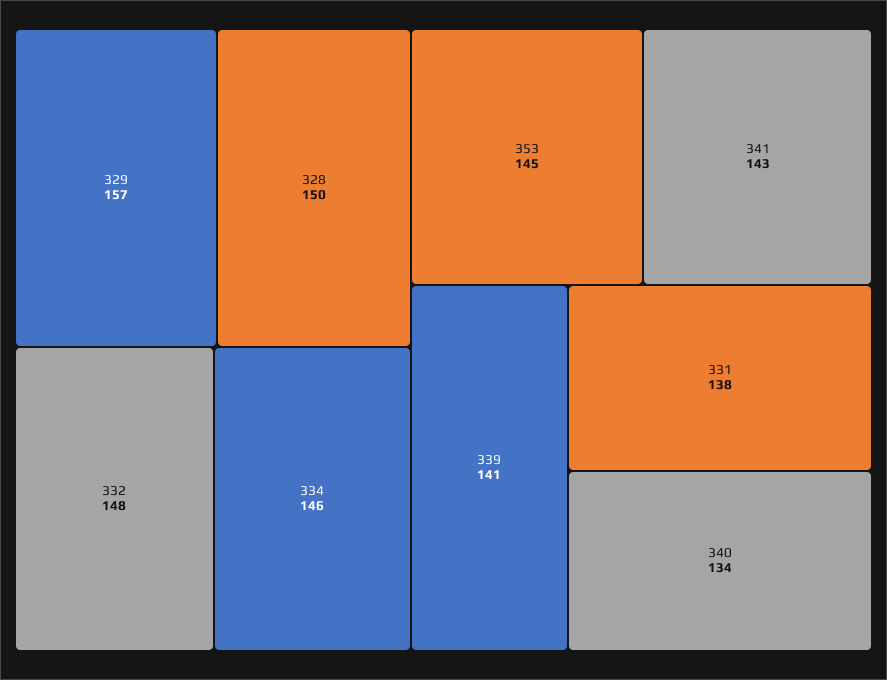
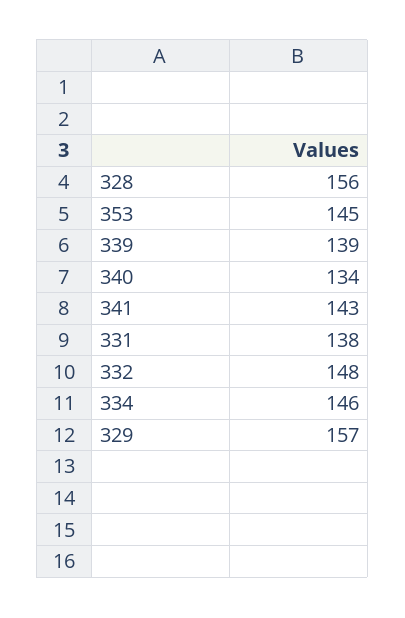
  {
    "329": 157,
-   "328": 150,
+   "328": 156,
    "332": 148,
    "334": 146,
    "353": 145,
    "341": 143,
-   "339": 141,
+   "339": 139,
    "331": 138,
    "340": 134
  }

